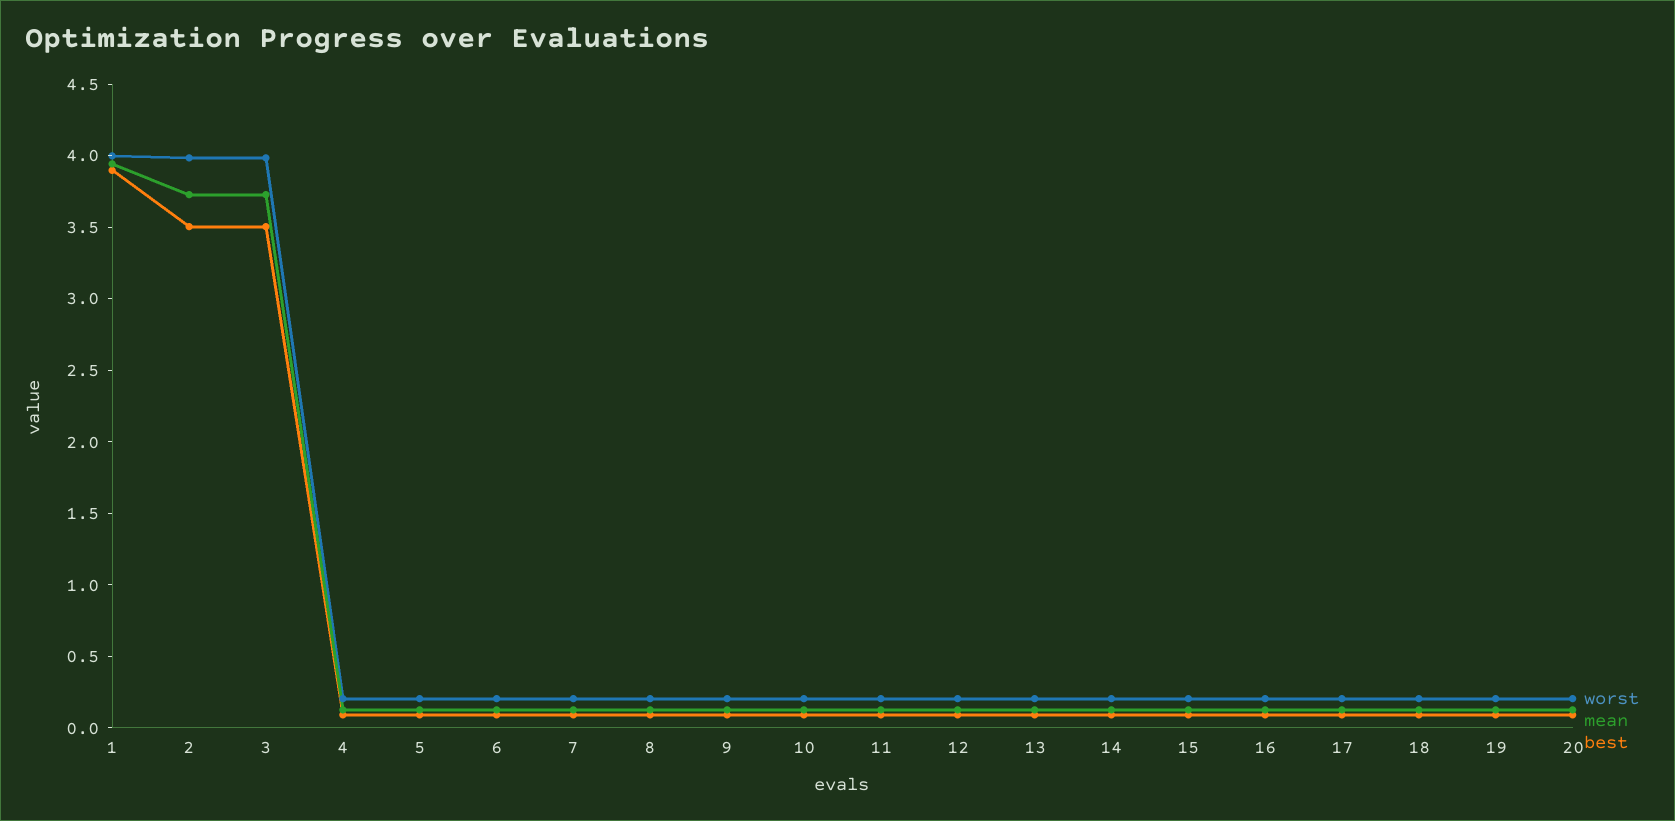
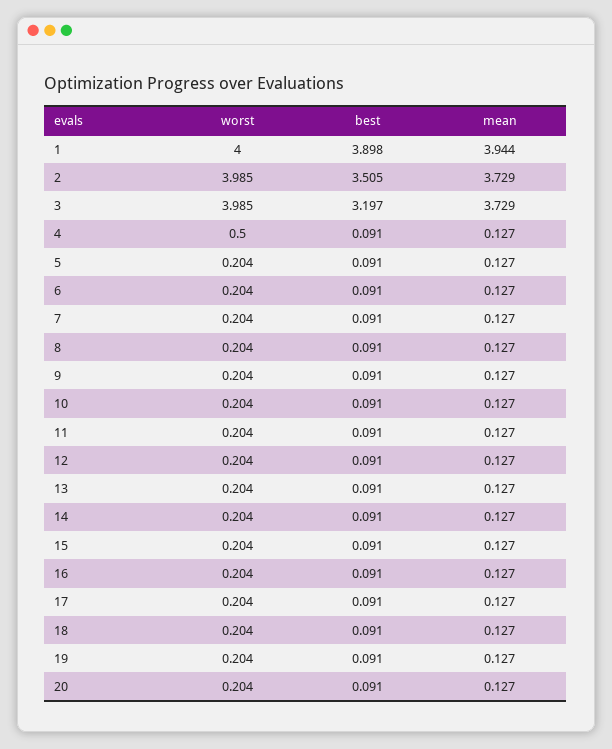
  {
    "worst": {
      "1": 4,
      "2": 3.985,
      "3": 3.985,
-     "4": 0.2,
+     "4": 0.5,
      "5": 0.204,
      "6": 0.204,
      "7": 0.204,
      "8": 0.204,
      "9": 0.204,
      "10": 0.204,
      "11": 0.204,
      "12": 0.204,
      "13": 0.204,
      "14": 0.204,
      "15": 0.204,
      "16": 0.204,
      "17": 0.204,
      "18": 0.204,
      "19": 0.204,
      "20": 0.204
    },
    "mean": {
      "1": 3.944,
      "2": 3.729,
      "3": 3.729,
      "4": 0.127,
      "5": 0.127,
      "6": 0.127,
      "7": 0.127,
      "8": 0.127,
      "9": 0.127,
      "10": 0.127,
      "11": 0.127,
      "12": 0.127,
      "13": 0.127,
      "14": 0.127,
      "15": 0.127,
      "16": 0.127,
      "17": 0.127,
      "18": 0.127,
      "19": 0.127,
      "20": 0.127
    },
    "best": {
      "1": 3.898,
      "2": 3.505,
-     "3": 3.5,
+     "3": 3.197,
      "4": 0.091,
      "5": 0.091,
      "6": 0.091,
      "7": 0.091,
      "8": 0.091,
      "9": 0.091,
      "10": 0.091,
      "11": 0.091,
      "12": 0.091,
      "13": 0.091,
      "14": 0.091,
      "15": 0.091,
      "16": 0.091,
      "17": 0.091,
      "18": 0.091,
      "19": 0.091,
      "20": 0.091
    }
  }

